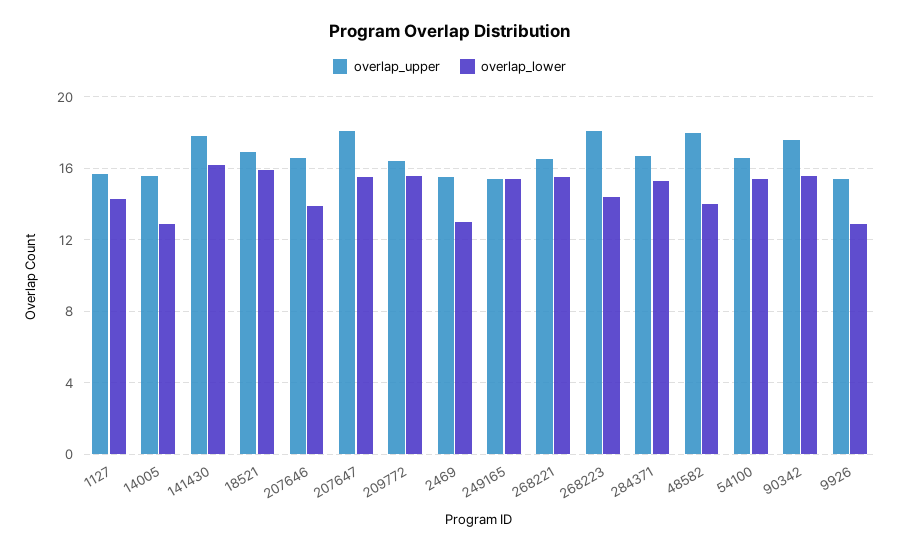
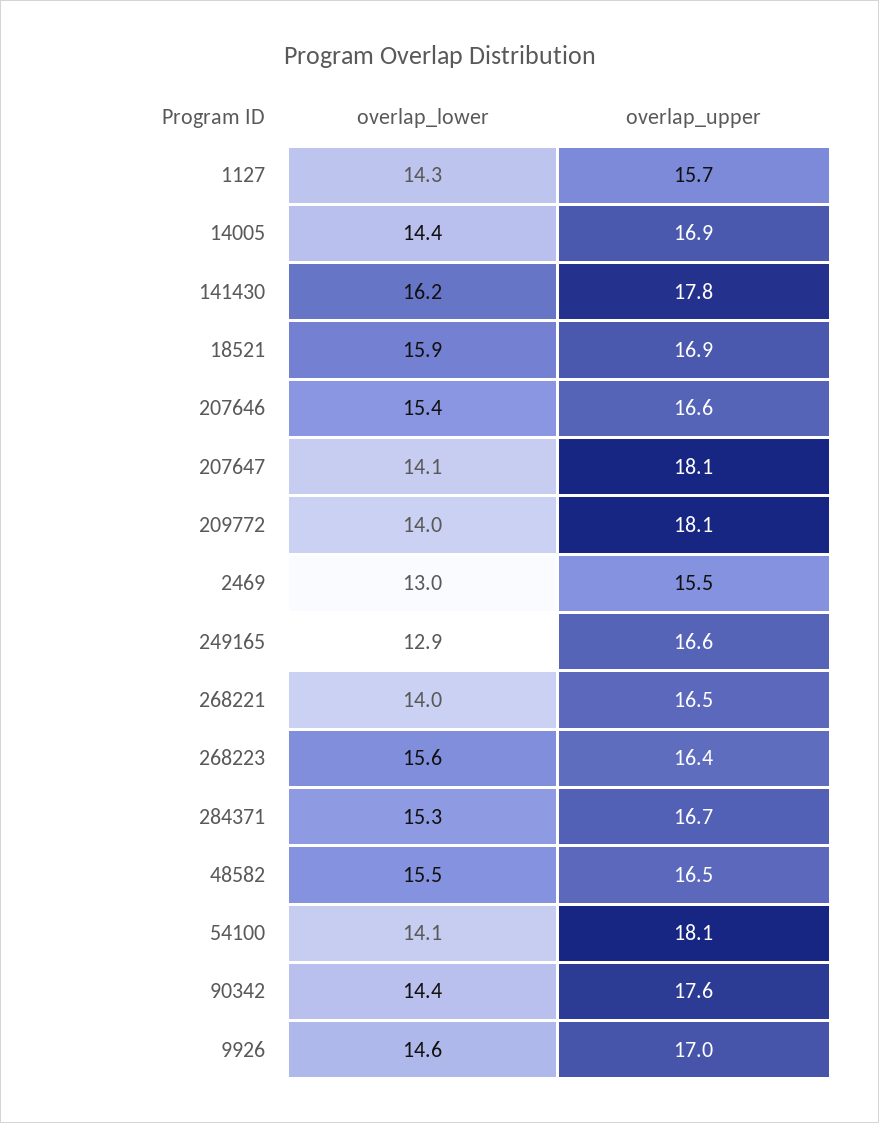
  {
    "overlap_upper": {
      "1127": 15.7,
-     "14005": 15.5,
+     "14005": 16.9,
      "141430": 17.8,
      "18521": 16.9,
      "207646": 16.6,
      "207647": 18.1,
-     "209772": 16.5,
+     "209772": 18.1,
      "2469": 15.5,
-     "249165": 15.5,
+     "249165": 16.6,
      "268221": 16.5,
-     "268223": 18,
+     "268223": 16.4,
      "284371": 16.7,
-     "48582": 18,
+     "48582": 16.5,
-     "54100": 16.5,
+     "54100": 18.1,
      "90342": 17.6,
-     "9926": 15.5
+     "9926": 17
    },
    "overlap_lower": {
      "1127": 14.3,
-     "14005": 13,
+     "14005": 14.4,
      "141430": 16.2,
      "18521": 15.9,
-     "207646": 14,
+     "207646": 15.4,
-     "207647": 15.5,
+     "207647": 14.1,
-     "209772": 15.5,
+     "209772": 14,
      "2469": 13,
-     "249165": 15.5,
+     "249165": 12.9,
-     "268221": 15.5,
+     "268221": 14,
-     "268223": 14.5,
+     "268223": 15.6,
      "284371": 15.3,
-     "48582": 14,
+     "48582": 15.5,
-     "54100": 15.5,
+     "54100": 14.1,
-     "90342": 15.5,
+     "90342": 14.4,
-     "9926": 13
+     "9926": 14.6
    }
  }

